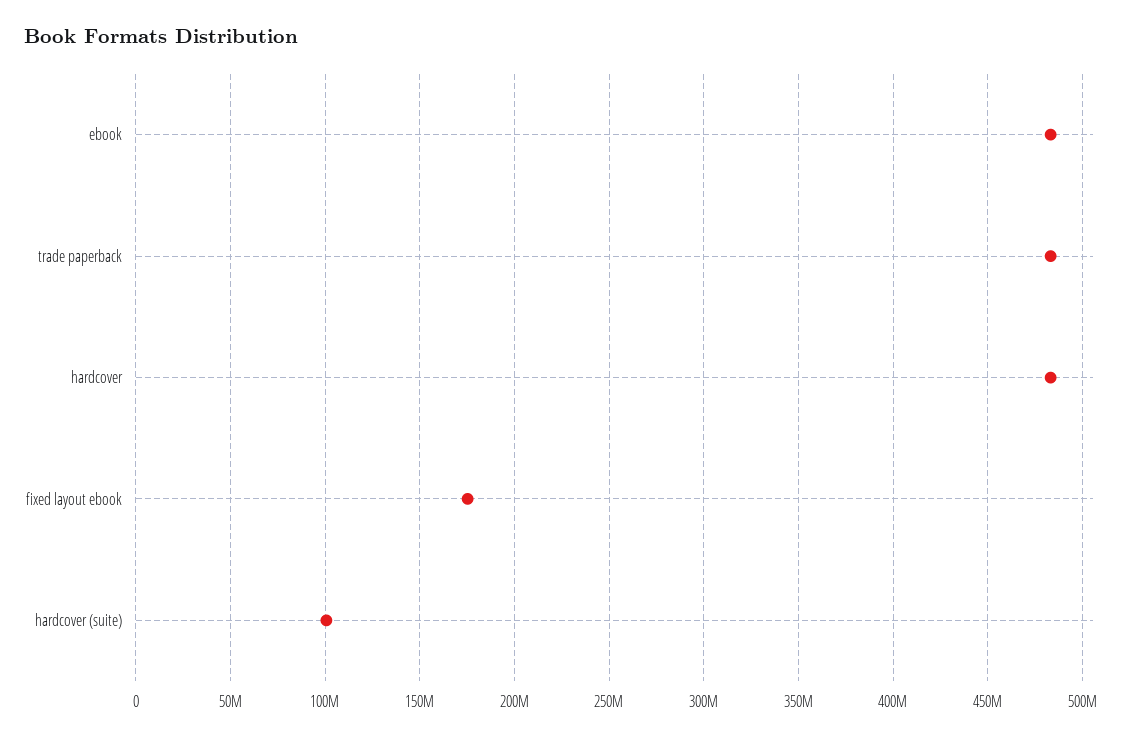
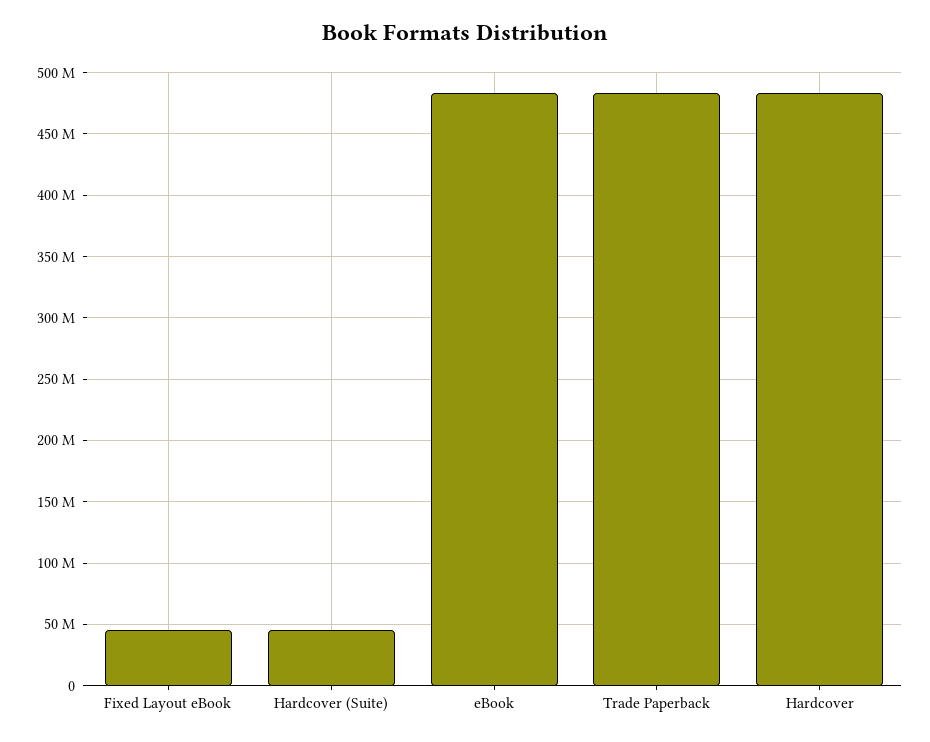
  {
    "ebook": 485000000,
    "trade paperback": 485000000,
    "hardcover": 485000000,
-   "fixed layout ebook": 175000000,
+   "fixed layout ebook": 45000000,
-   "hardcover (suite)": 100000000
+   "hardcover (suite)": 45000000
  }

